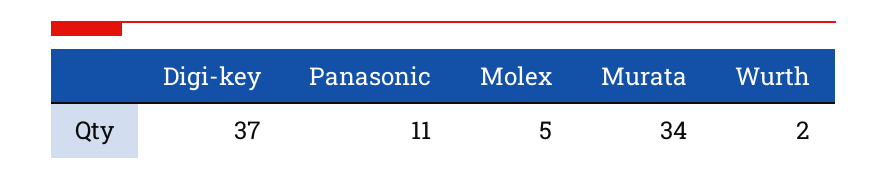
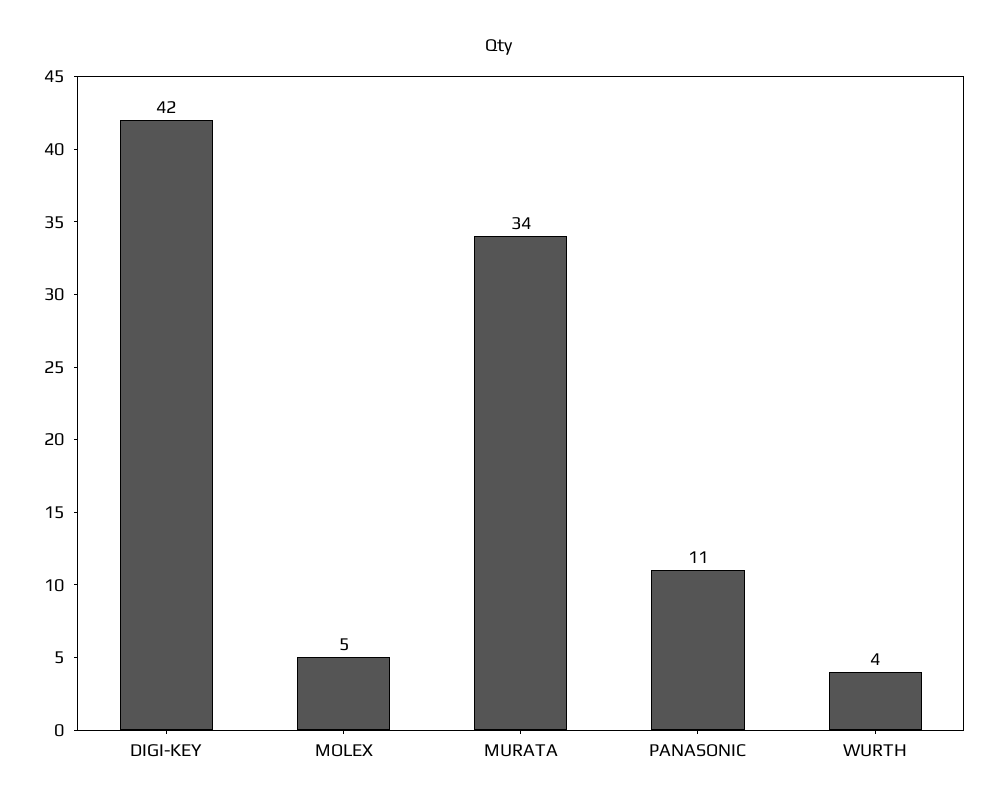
  {
-   "Digi-key": 37,
+   "Digi-key": 42,
    "Panasonic": 11,
    "Molex": 5,
    "Murata": 34,
-   "Wurth": 2
+   "Wurth": 4
  }

